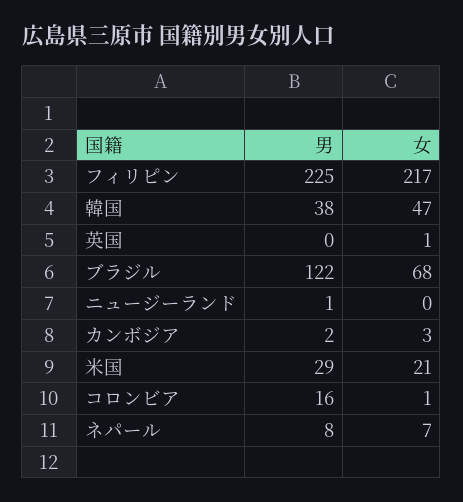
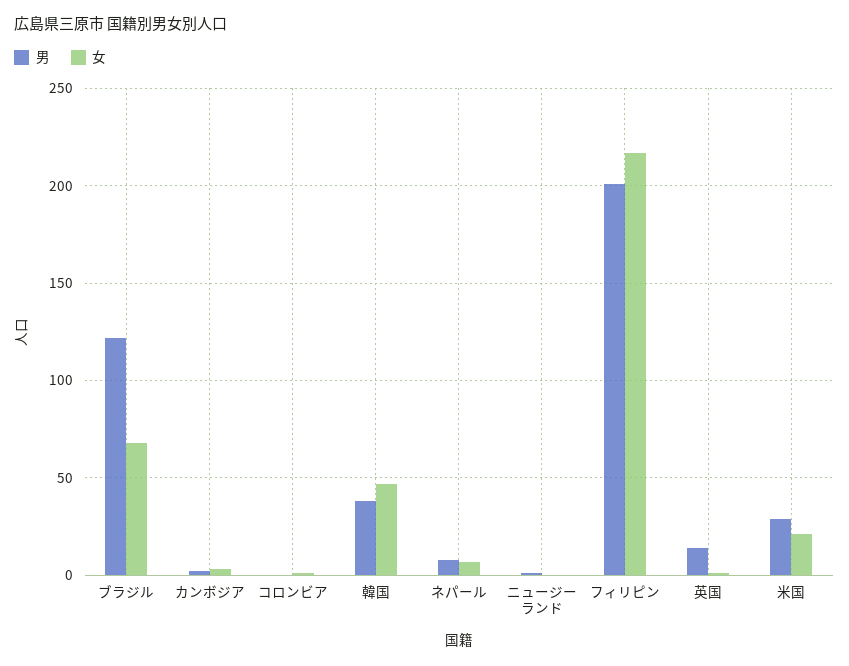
  {
    "男": {
-     "フィリピン": 225,
+     "フィリピン": 200,
      "韓国": 38,
-     "英国": 0,
+     "英国": 15,
      "ブラジル": 122,
      "ニュージーランド": 1,
      "カンボジア": 2,
      "米国": 29,
-     "コロンビア": 16,
+     "コロンビア": 0,
      "ネパール": 8
    },
    "女": {
      "フィリピン": 217,
      "韓国": 47,
      "英国": 1,
      "ブラジル": 68,
      "ニュージーランド": 0,
      "カンボジア": 3,
      "米国": 21,
      "コロンビア": 1,
      "ネパール": 7
    }
  }

